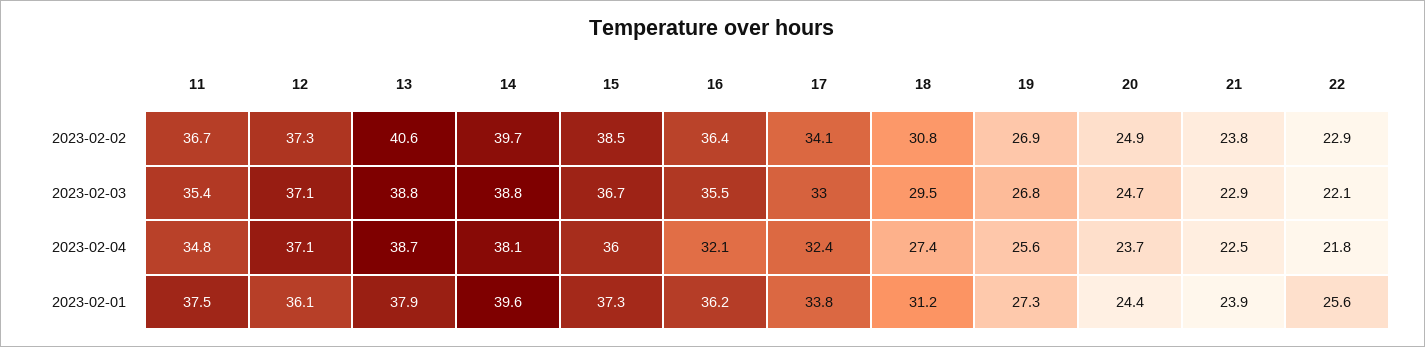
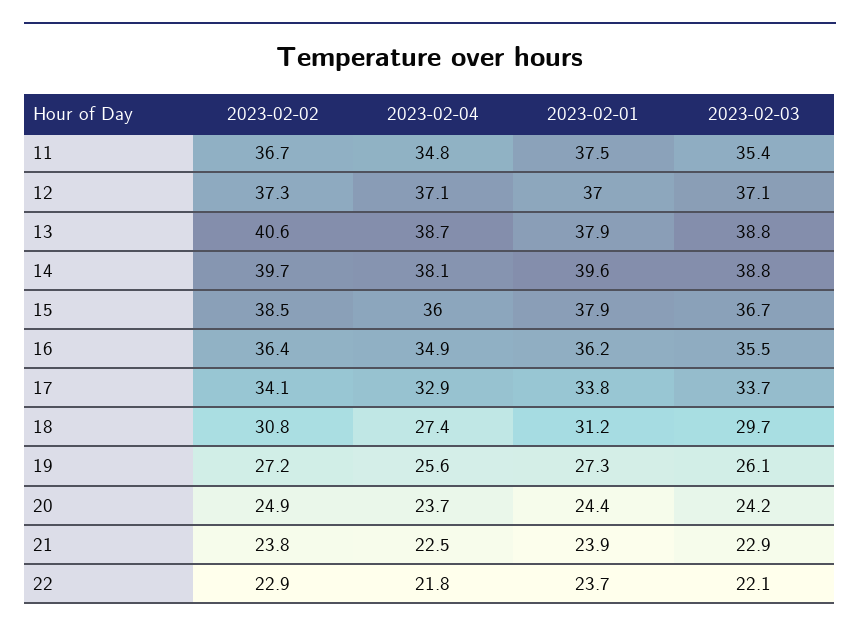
  {
    "11": {
      "2023-02-02": 36.7,
      "2023-02-03": 35.4,
      "2023-02-04": 34.8,
      "2023-02-01": 37.5
    },
    "12": {
      "2023-02-02": 37.3,
      "2023-02-03": 37.1,
      "2023-02-04": 37.1,
-     "2023-02-01": 36.1
+     "2023-02-01": 37
    },
    "13": {
      "2023-02-02": 40.6,
      "2023-02-03": 38.8,
      "2023-02-04": 38.7,
      "2023-02-01": 37.9
    },
    "14": {
      "2023-02-02": 39.7,
      "2023-02-03": 38.8,
      "2023-02-04": 38.1,
      "2023-02-01": 39.6
    },
    "15": {
      "2023-02-02": 38.5,
      "2023-02-03": 36.7,
      "2023-02-04": 36,
-     "2023-02-01": 37.3
+     "2023-02-01": 37.9
    },
    "16": {
      "2023-02-02": 36.4,
      "2023-02-03": 35.5,
-     "2023-02-04": 32.1,
+     "2023-02-04": 34.9,
      "2023-02-01": 36.2
    },
    "17": {
      "2023-02-02": 34.1,
-     "2023-02-03": 33,
+     "2023-02-03": 33.7,
-     "2023-02-04": 32.4,
+     "2023-02-04": 32.9,
      "2023-02-01": 33.8
    },
    "18": {
      "2023-02-02": 30.8,
-     "2023-02-03": 29.5,
+     "2023-02-03": 29.7,
      "2023-02-04": 27.4,
      "2023-02-01": 31.2
    },
    "19": {
-     "2023-02-02": 26.9,
+     "2023-02-02": 27.2,
-     "2023-02-03": 26.8,
+     "2023-02-03": 26.1,
      "2023-02-04": 25.6,
      "2023-02-01": 27.3
    },
    "20": {
      "2023-02-02": 24.9,
-     "2023-02-03": 24.7,
+     "2023-02-03": 24.2,
      "2023-02-04": 23.7,
      "2023-02-01": 24.4
    },
    "21": {
      "2023-02-02": 23.8,
      "2023-02-03": 22.9,
      "2023-02-04": 22.5,
      "2023-02-01": 23.9
    },
    "22": {
      "2023-02-02": 22.9,
      "2023-02-03": 22.1,
      "2023-02-04": 21.8,
-     "2023-02-01": 25.6
+     "2023-02-01": 23.7
    }
  }

